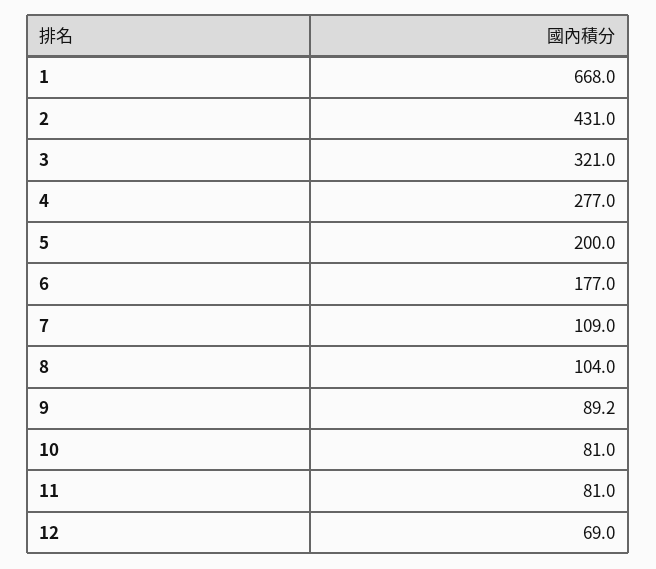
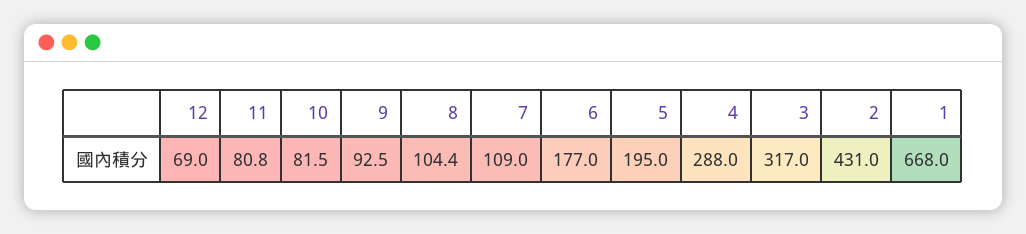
  {
    "1": 668,
    "2": 431,
-   "3": 321,
+   "3": 317,
-   "4": 277,
+   "4": 288,
-   "5": 200,
+   "5": 195,
    "6": 177,
    "7": 109,
-   "8": 104,
+   "8": 104.4,
-   "9": 89.2,
+   "9": 92.5,
-   "10": 81,
+   "10": 81.5,
-   "11": 81,
+   "11": 80.8,
    "12": 69
  }

